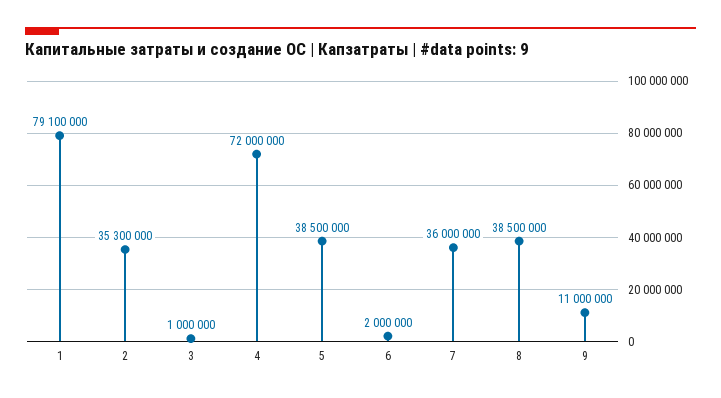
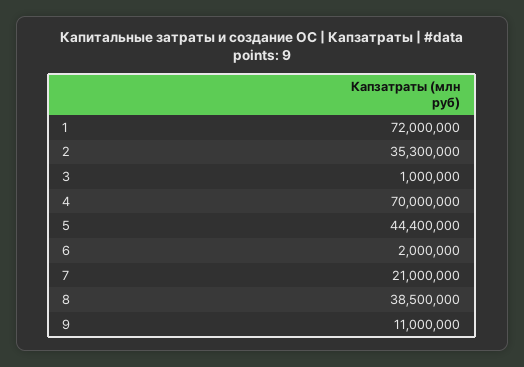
  {
-   "1": 79100000,
+   "1": 72000000,
    "2": 35300000,
    "3": 1000000,
-   "4": 72000000,
+   "4": 70000000,
-   "5": 38500000,
+   "5": 44400000,
    "6": 2000000,
-   "7": 36000000,
+   "7": 21000000,
    "8": 38500000,
    "9": 11000000
  }

